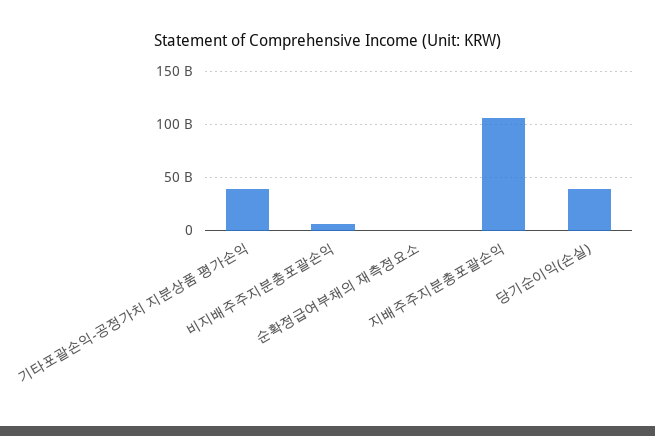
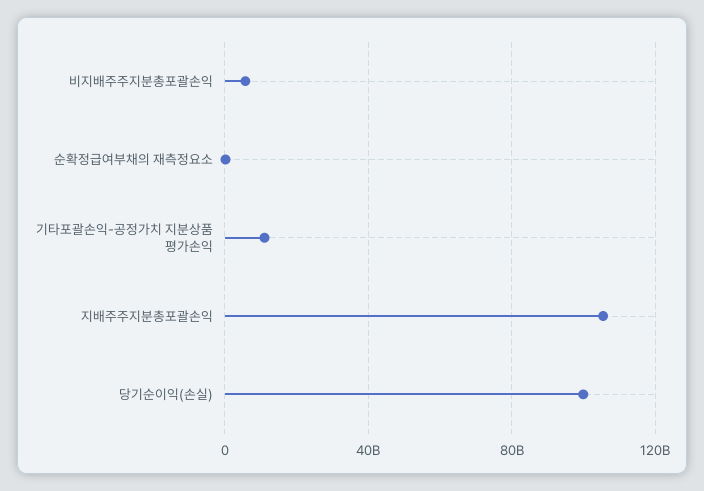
  {
-   "기타포괄손익-공정가치 지분상품 평가손익": 40000000000,
+   "기타포괄손익-공정가치 지분상품 평가손익": 10000000000,
    "비지배주주지분총포괄손익": 5000000000,
    "순확정급여부채의 재측정요소": 0,
    "지배주주지분총포괄손익": 105000000000,
-   "당기순이익(손실)": 40000000000
+   "당기순이익(손실)": 100000000000
  }

